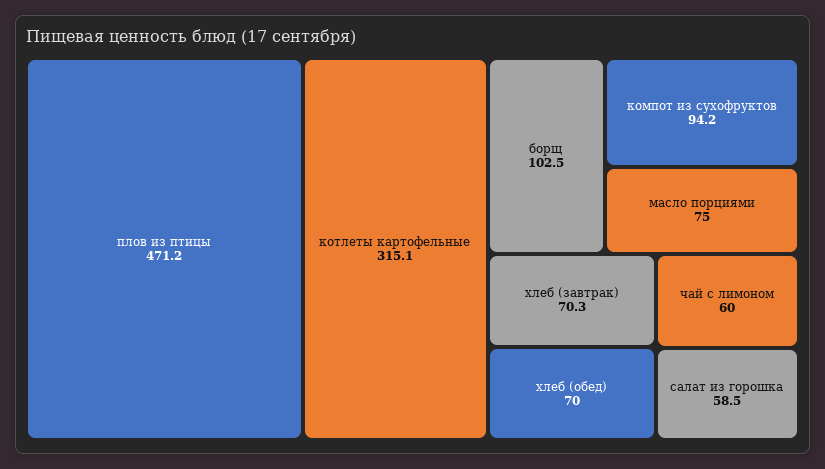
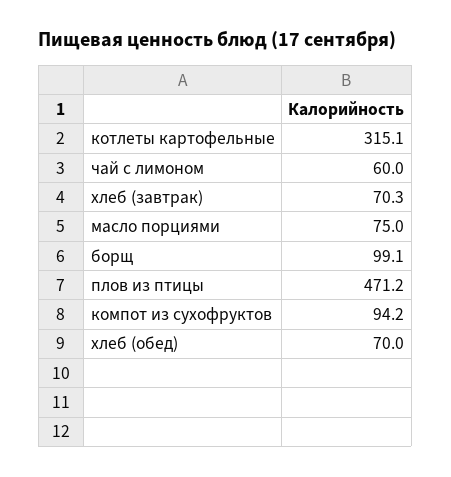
  {
    "плов из птицы": 471.2,
    "котлеты картофельные": 315.1,
-   "борщ": 102.5,
+   "борщ": 99.1,
    "компот из сухофруктов": 94.2,
    "масло порциями": 75,
    "хлеб (завтрак)": 70.3,
    "хлеб (обед)": 70,
-   "чай с лимоном": 60,
+   "чай с лимоном": 60
-   "салат из горошка": 58.5
  }

